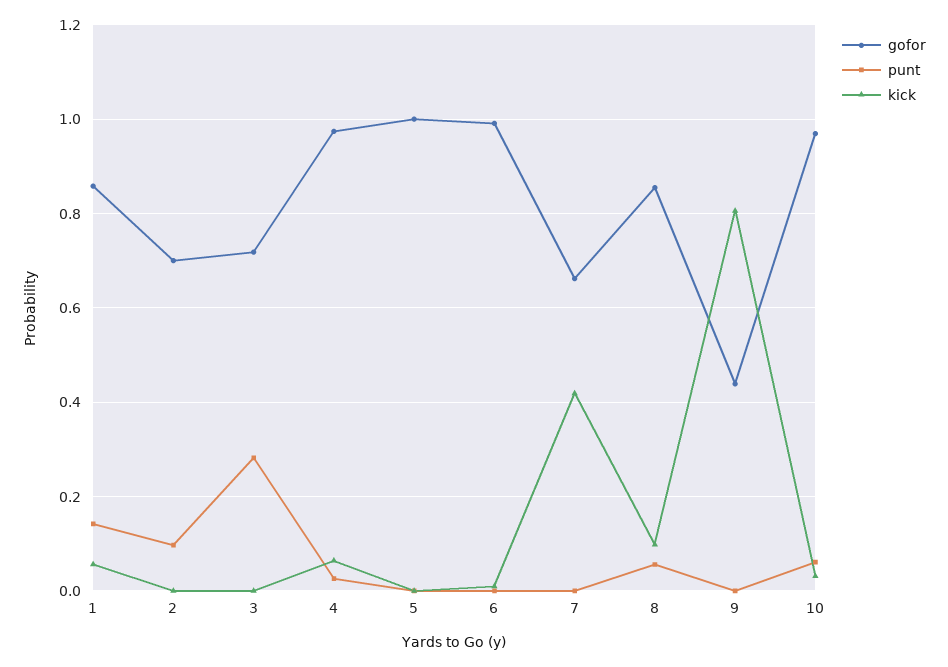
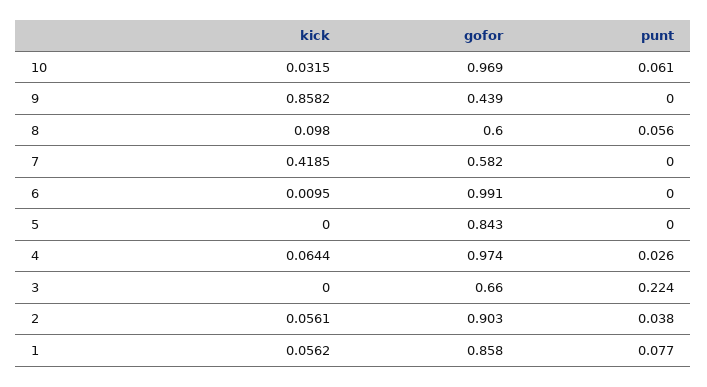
  {
    "gofor": {
      "1": 0.858,
-     "2": 0.7,
+     "2": 0.903,
-     "3": 0.72,
+     "3": 0.66,
      "4": 0.974,
-     "5": 1,
+     "5": 0.843,
      "6": 0.991,
-     "7": 0.66,
+     "7": 0.582,
-     "8": 0.86,
+     "8": 0.6,
      "9": 0.439,
      "10": 0.969
    },
    "punt": {
-     "1": 0.14,
+     "1": 0.077,
-     "2": 0.1,
+     "2": 0.038,
-     "3": 0.28,
+     "3": 0.224,
      "4": 0.026,
      "5": 0,
      "6": 0,
      "7": 0,
      "8": 0.056,
      "9": 0,
      "10": 0.061
    },
    "kick": {
      "1": 0.0562,
-     "2": 0,
+     "2": 0.0561,
      "3": 0,
      "4": 0.0644,
      "5": 0,
      "6": 0.0095,
      "7": 0.4185,
      "8": 0.098,
-     "9": 0.8,
+     "9": 0.8582,
      "10": 0.0315
    }
  }

